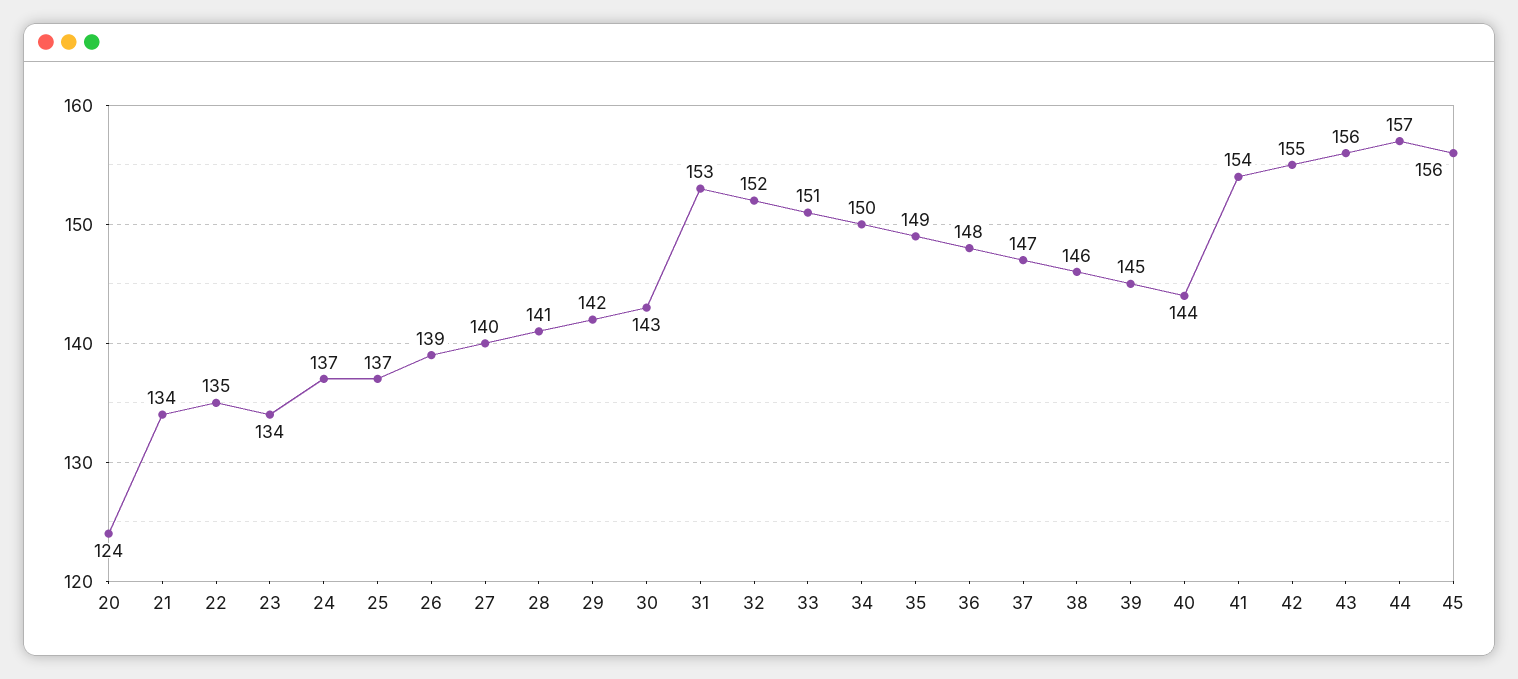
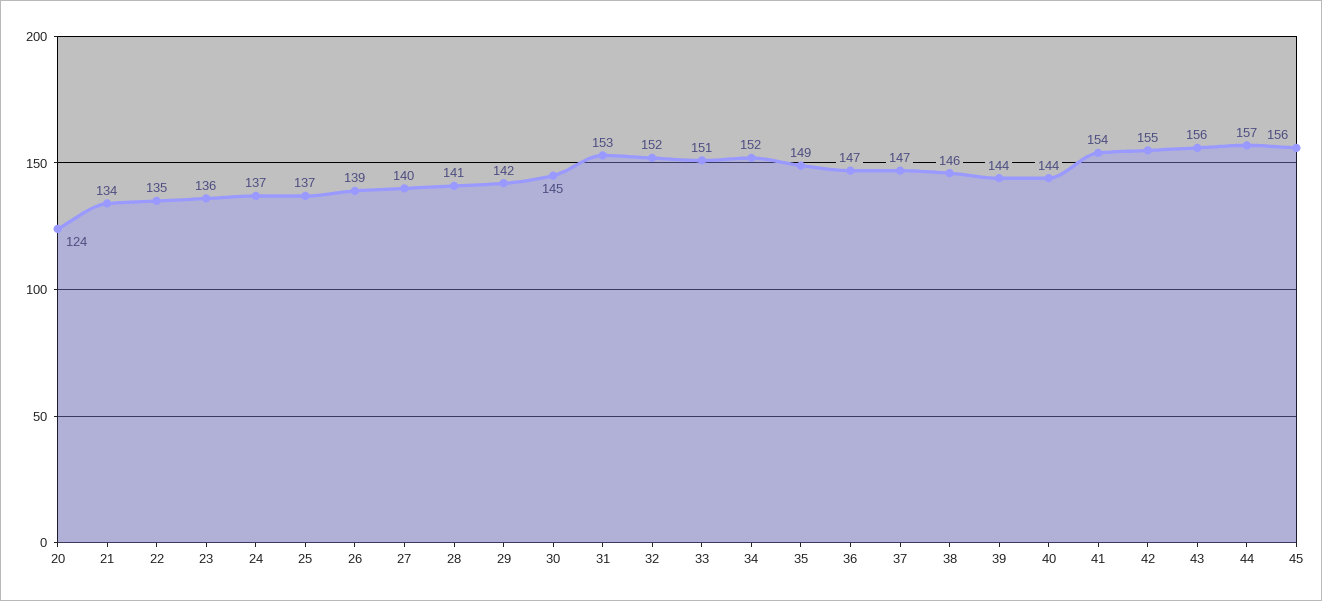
  {
    "20": 124,
    "21": 134,
    "22": 135,
-   "23": 134,
+   "23": 136,
    "24": 137,
    "25": 137,
    "26": 139,
    "27": 140,
    "28": 141,
    "29": 142,
-   "30": 143,
+   "30": 145,
    "31": 153,
    "32": 152,
    "33": 151,
-   "34": 150,
+   "34": 152,
    "35": 149,
-   "36": 148,
+   "36": 147,
    "37": 147,
    "38": 146,
-   "39": 145,
+   "39": 144,
    "40": 144,
    "41": 154,
    "42": 155,
    "43": 156,
    "44": 157,
    "45": 156
  }

